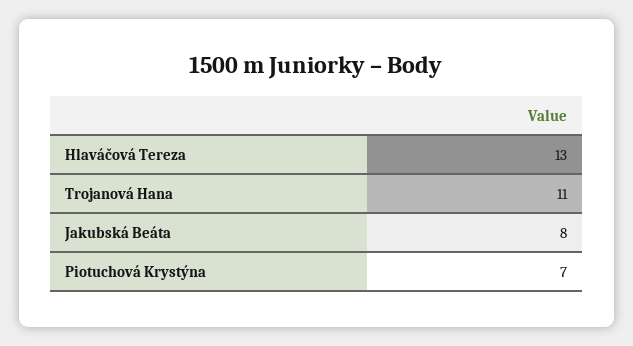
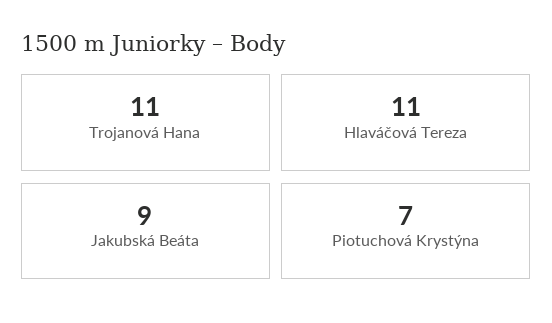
  {
-   "Hlaváčová Tereza": 13,
+   "Hlaváčová Tereza": 11,
    "Trojanová Hana": 11,
-   "Jakubská Beáta": 8,
+   "Jakubská Beáta": 9,
    "Piotuchová Krystýna": 7
  }

